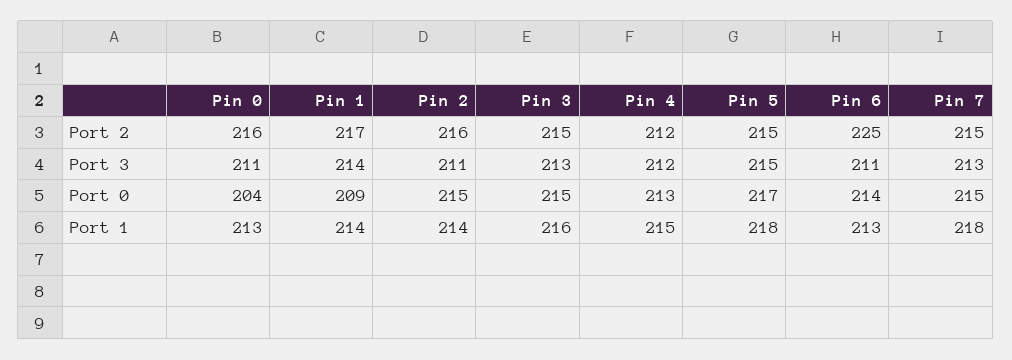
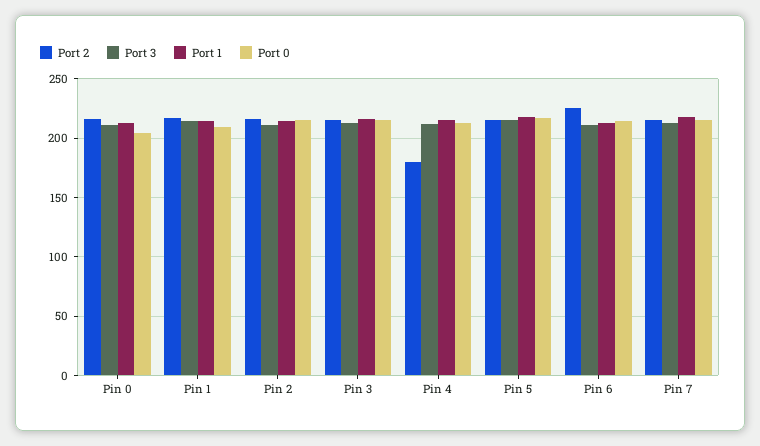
  {
    "Port 2": {
      "Pin 0": 216,
      "Pin 1": 217,
      "Pin 2": 216,
      "Pin 3": 215,
-     "Pin 4": 212,
+     "Pin 4": 180,
      "Pin 5": 215,
      "Pin 6": 225,
      "Pin 7": 215
    },
    "Port 3": {
      "Pin 0": 211,
      "Pin 1": 214,
      "Pin 2": 211,
      "Pin 3": 213,
      "Pin 4": 212,
      "Pin 5": 215,
      "Pin 6": 211,
      "Pin 7": 213
    },
    "Port 0": {
      "Pin 0": 204,
      "Pin 1": 209,
      "Pin 2": 215,
      "Pin 3": 215,
      "Pin 4": 213,
      "Pin 5": 217,
      "Pin 6": 214,
      "Pin 7": 215
    },
    "Port 1": {
      "Pin 0": 213,
      "Pin 1": 214,
      "Pin 2": 214,
      "Pin 3": 216,
      "Pin 4": 215,
      "Pin 5": 218,
      "Pin 6": 213,
      "Pin 7": 218
    }
  }

